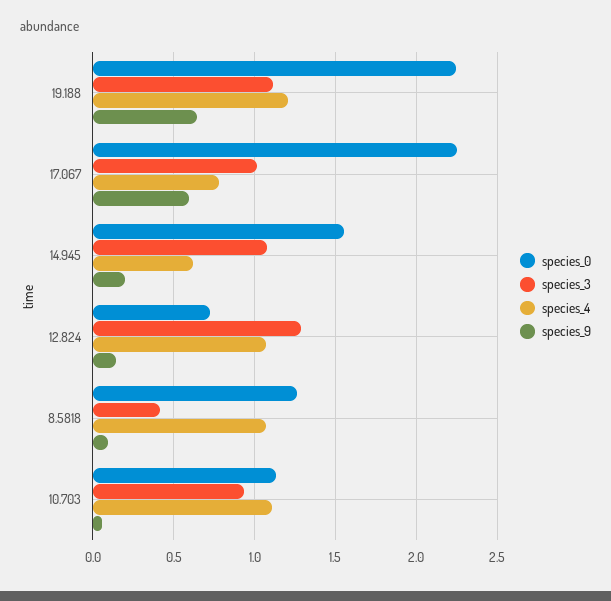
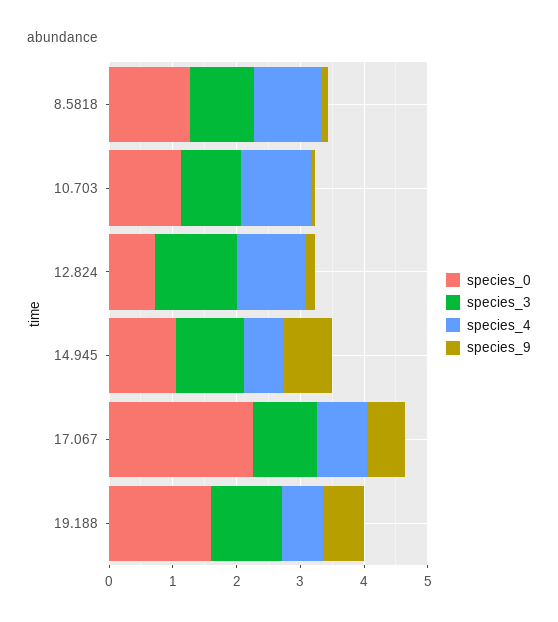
  {
    "species_0": {
-     "19.188": 2.25,
+     "19.188": 1.6,
      "17.067": 2.25,
-     "14.945": 1.55,
+     "14.945": 1,
      "12.824": 0.75,
      "8.5818": 1.25,
      "10.703": 1.15
    },
    "species_3": {
      "19.188": 1.1,
      "17.067": 1,
      "14.945": 1.1,
      "12.824": 1.3,
-     "8.5818": 0.4,
+     "8.5818": 1,
      "10.703": 0.95
    },
    "species_4": {
-     "19.188": 1.2,
+     "19.188": 0.6,
      "17.067": 0.8,
      "14.945": 0.6,
      "12.824": 1.05,
      "8.5818": 1.05,
      "10.703": 1.1
    },
    "species_9": {
      "19.188": 0.65,
      "17.067": 0.6,
-     "14.945": 0.2,
+     "14.945": 0.8,
      "12.824": 0.15,
      "8.5818": 0.1,
      "10.703": 0.05
    }
  }

